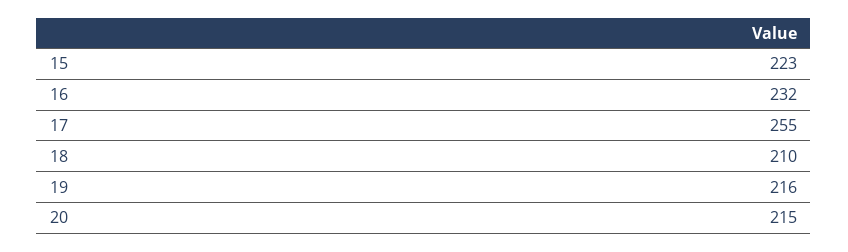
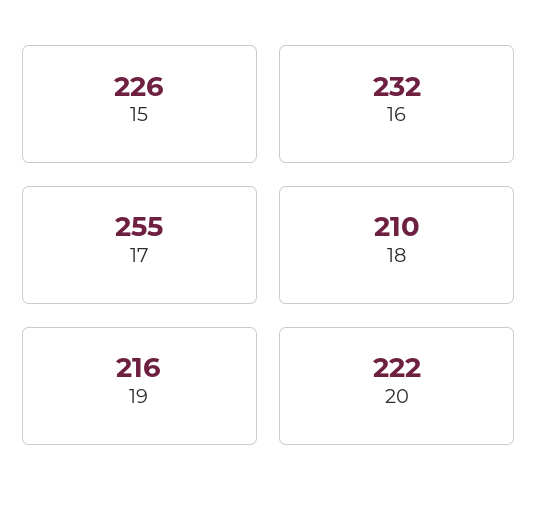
  {
-   "15": 223,
+   "15": 226,
    "16": 232,
    "17": 255,
    "18": 210,
    "19": 216,
-   "20": 215
+   "20": 222
  }

